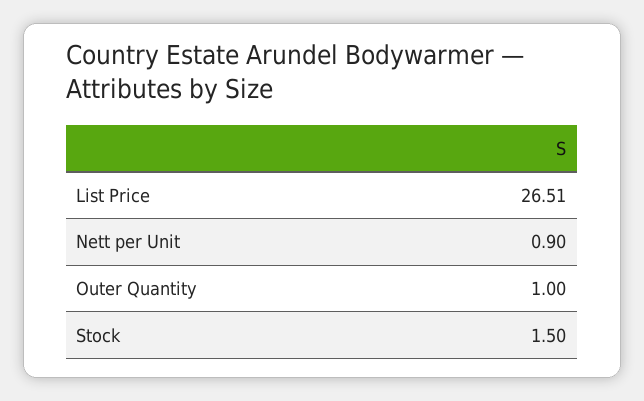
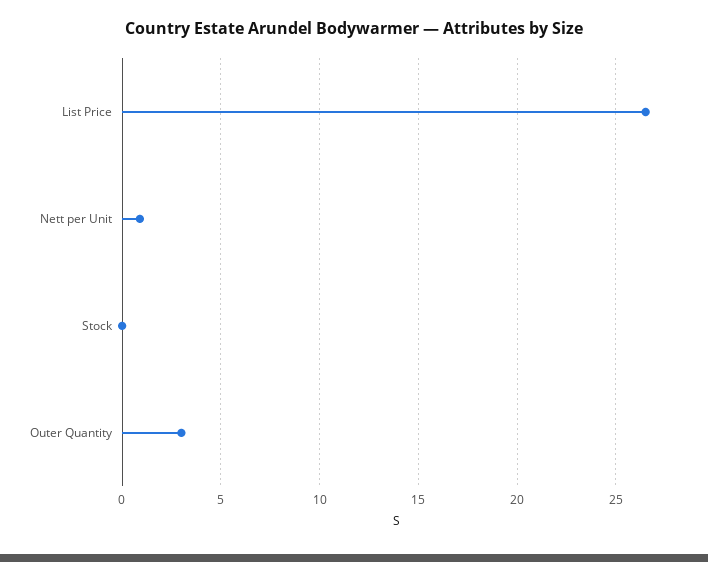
  {
    "List Price": 26.51,
    "Nett per Unit": 0.9,
-   "Outer Quantity": 1,
+   "Outer Quantity": 3,
-   "Stock": 1.5
+   "Stock": 0
  }

